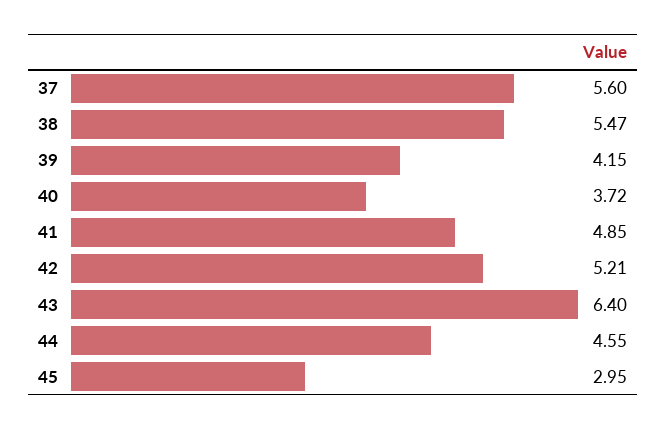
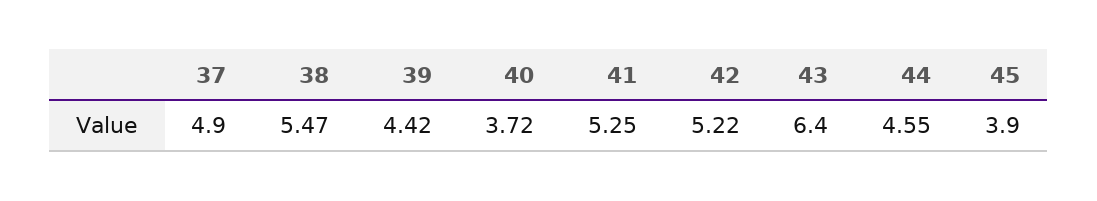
  {
-   "37": 5.6,
+   "37": 4.9,
    "38": 5.47,
-   "39": 4.15,
+   "39": 4.42,
    "40": 3.72,
-   "41": 4.85,
+   "41": 5.25,
-   "42": 5.21,
+   "42": 5.22,
    "43": 6.4,
    "44": 4.55,
-   "45": 2.95
+   "45": 3.9
  }

